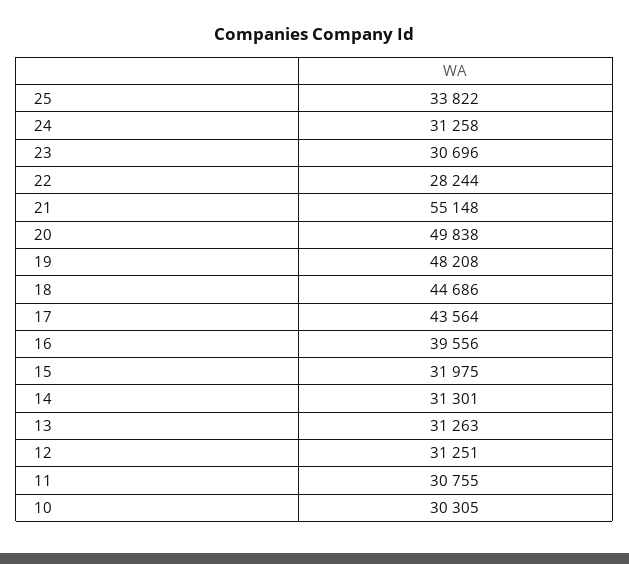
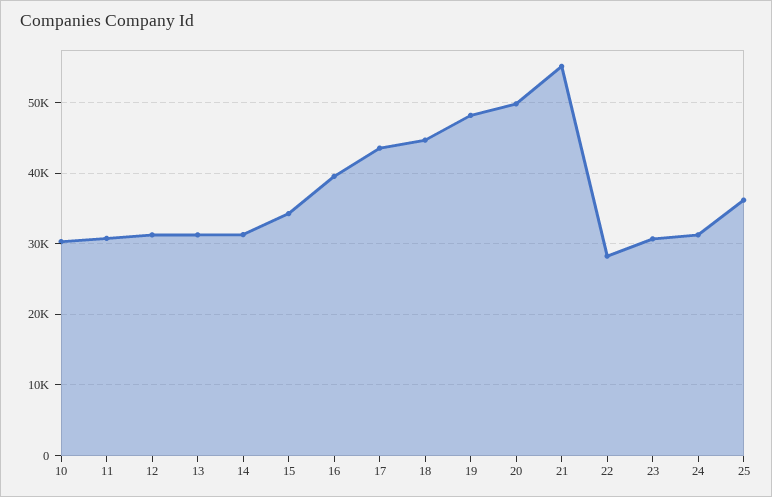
  {
-   "25": 33822,
+   "25": 36000,
    "24": 31258,
    "23": 30696,
    "22": 28244,
    "21": 55148,
    "20": 49838,
    "19": 48208,
    "18": 44686,
    "17": 43564,
    "16": 39556,
-   "15": 31975,
+   "15": 34000,
    "14": 31301,
    "13": 31263,
    "12": 31251,
    "11": 30755,
    "10": 30305
  }

